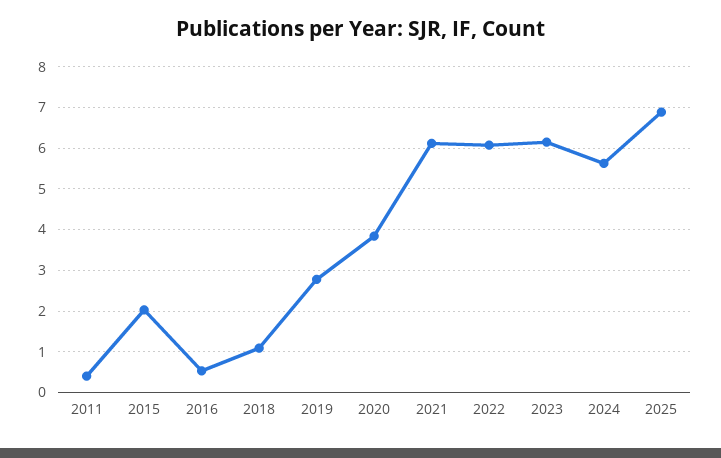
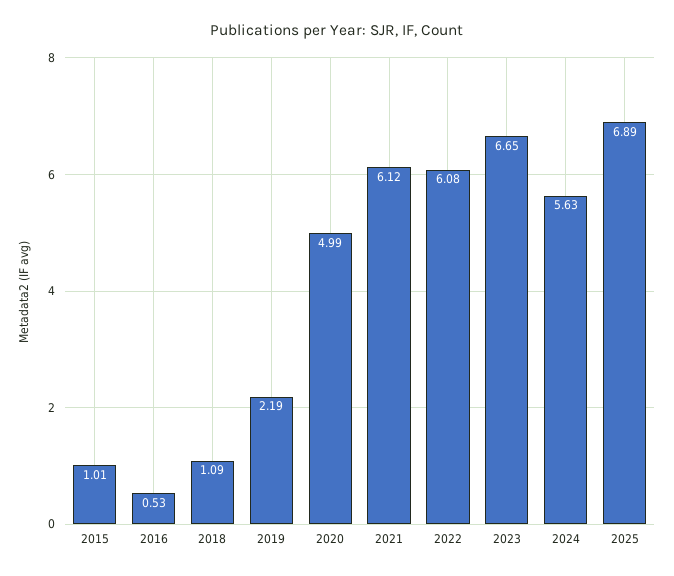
  {
-   "2011": 0.4,
-   "2015": 2,
+   "2015": 1.01,
    "2016": 0.53,
    "2018": 1.09,
-   "2019": 2.8,
+   "2019": 2.19,
-   "2020": 3.8,
+   "2020": 4.99,
    "2021": 6.12,
    "2022": 6.08,
-   "2023": 6.2,
+   "2023": 6.65,
    "2024": 5.63,
    "2025": 6.89
  }

